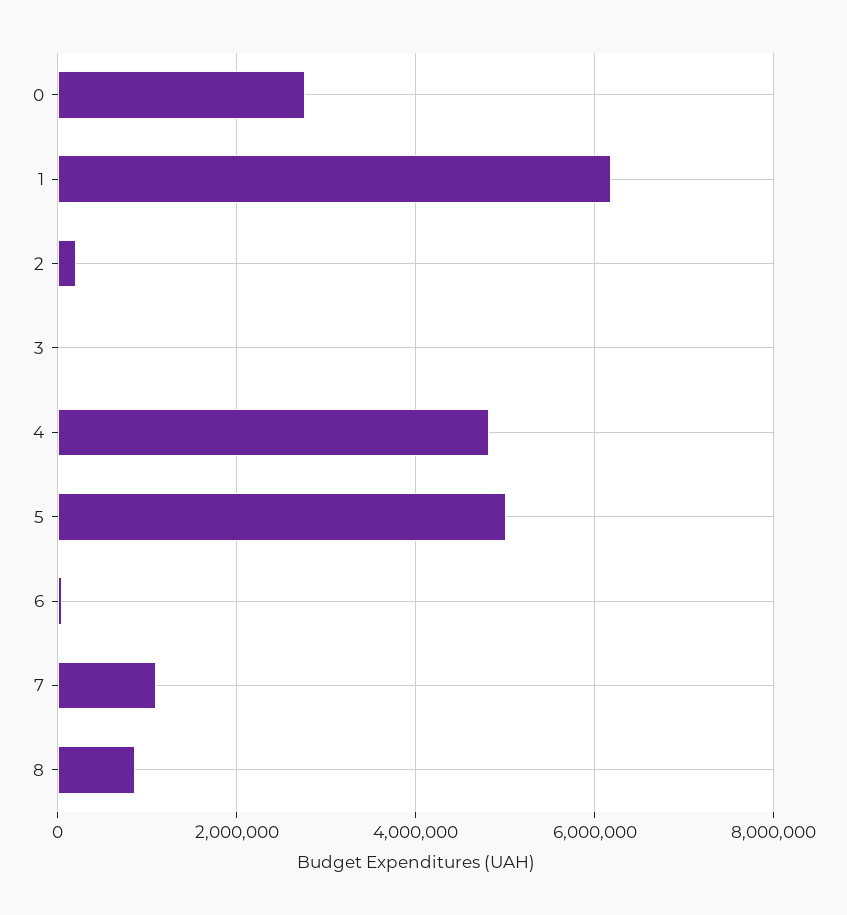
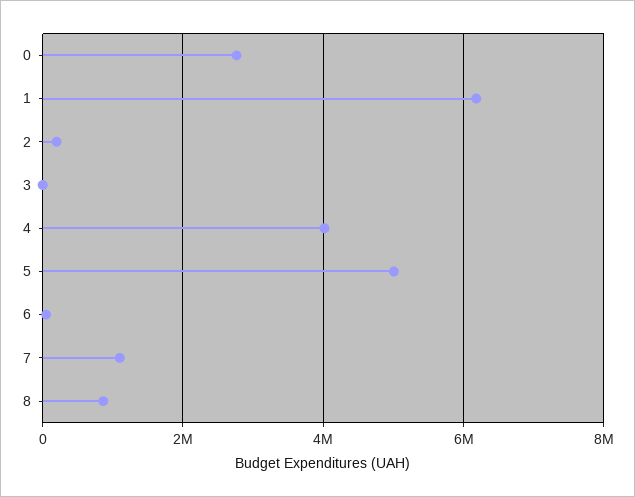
  {
    "0": 2800000,
    "1": 6200000,
    "2": 200000,
    "3": 0,
-   "4": 4800000,
+   "4": 4000000,
    "5": 5000000,
    "6": 0,
    "7": 1000000,
    "8": 800000
  }

